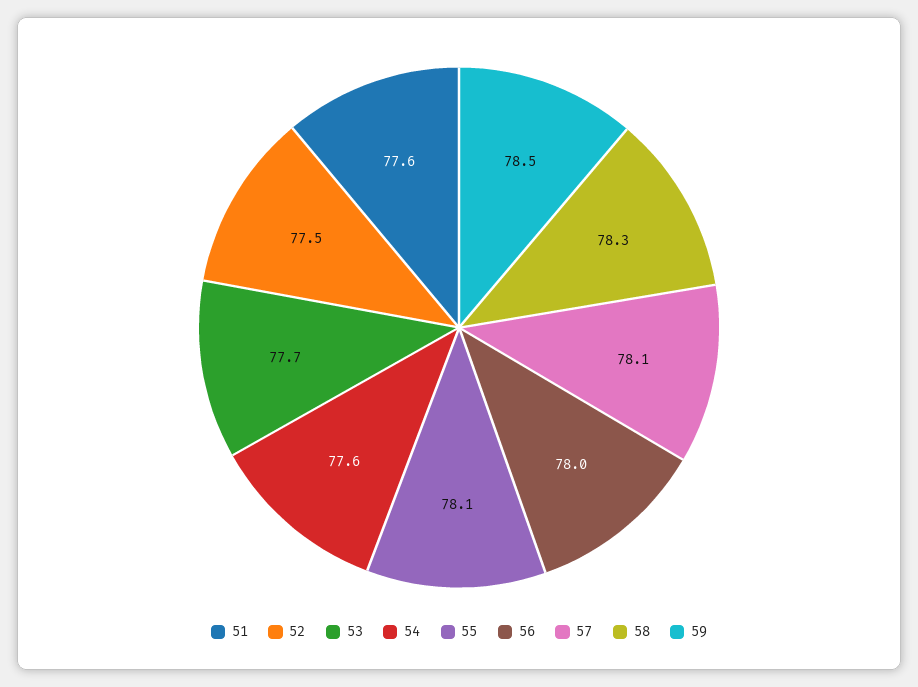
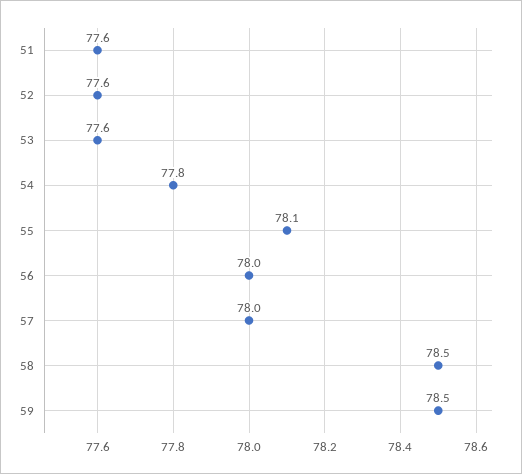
  {
    "51": 77.6,
-   "52": 77.5,
+   "52": 77.6,
-   "53": 77.7,
+   "53": 77.6,
-   "54": 77.6,
+   "54": 77.8,
    "55": 78.1,
    "56": 78,
-   "57": 78.1,
+   "57": 78,
-   "58": 78.3,
+   "58": 78.5,
    "59": 78.5
  }

